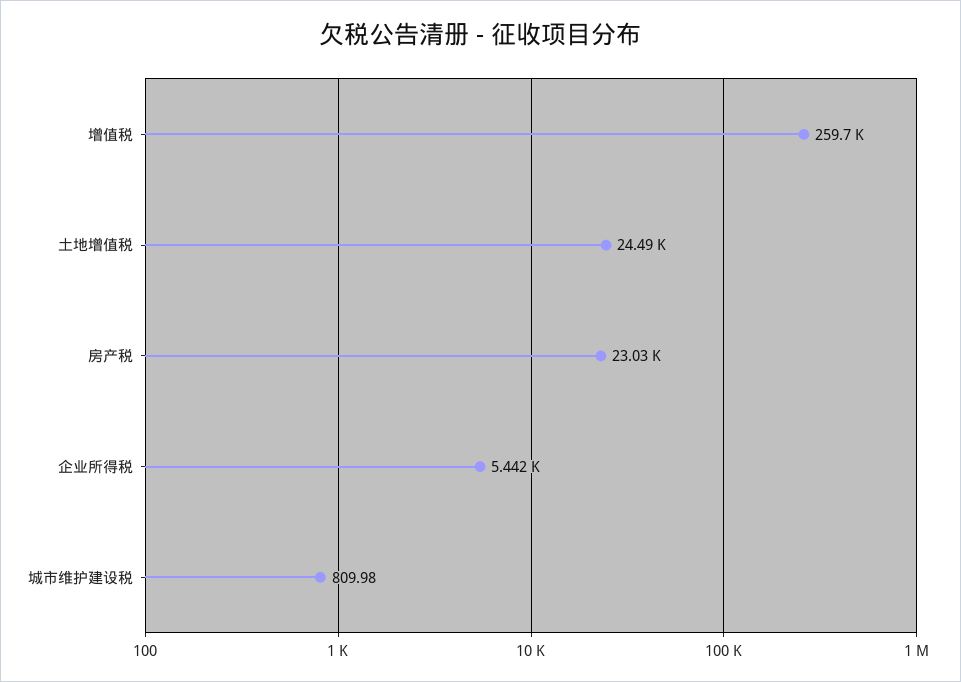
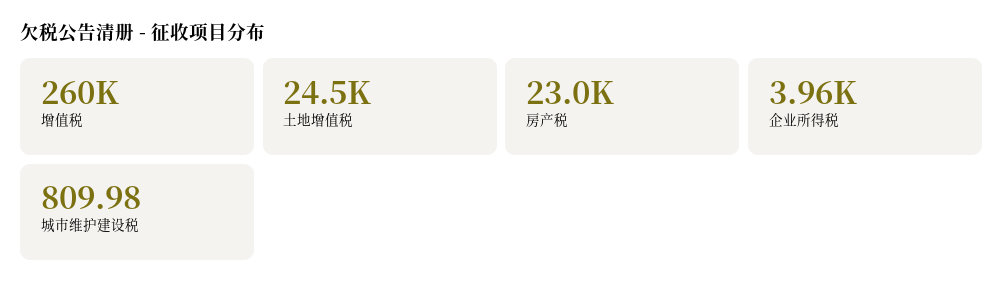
  {
    "增值税": 259700,
    "土地增值税": 24490,
    "房产税": 23030,
-   "企业所得税": 5442,
+   "企业所得税": 3960,
    "城市维护建设税": 809.98
  }

